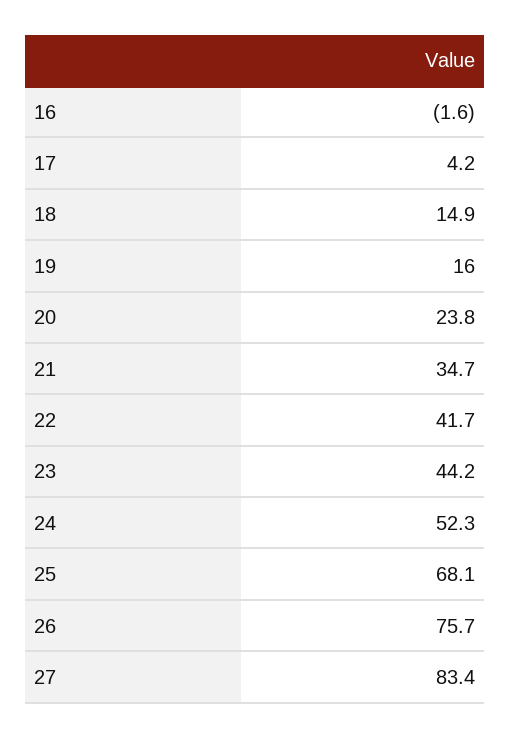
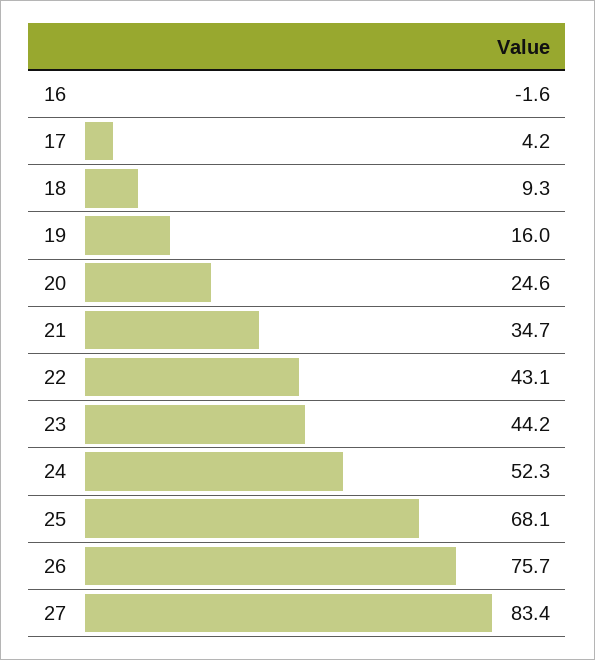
  {
    "16": -1.6,
    "17": 4.2,
-   "18": 14.9,
+   "18": 9.3,
    "19": 16,
-   "20": 23.8,
+   "20": 24.6,
    "21": 34.7,
-   "22": 41.7,
+   "22": 43.1,
    "23": 44.2,
    "24": 52.3,
    "25": 68.1,
    "26": 75.7,
    "27": 83.4
  }

